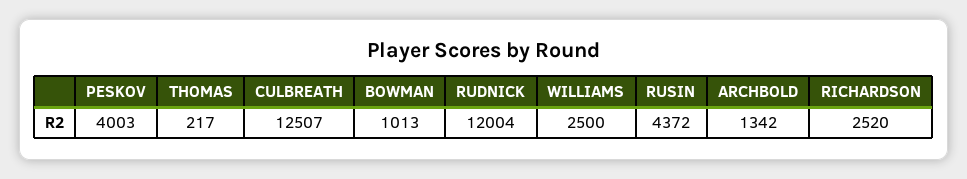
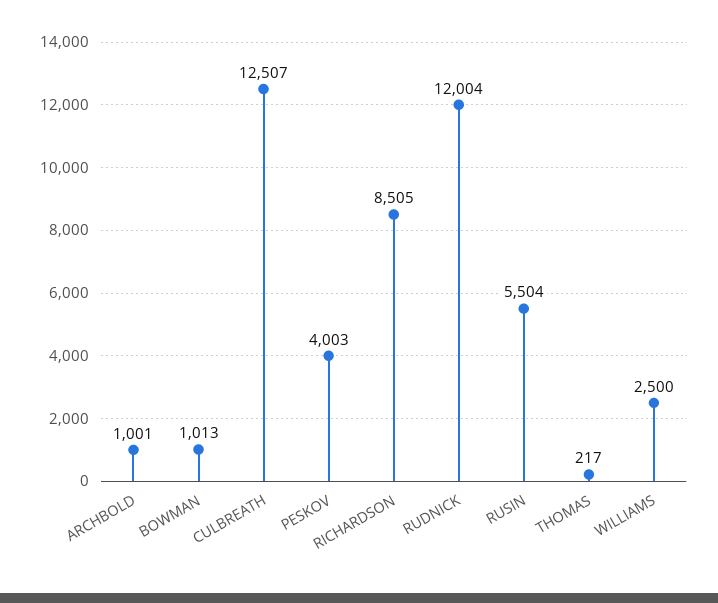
  {
    "PESKOV": 4003,
    "THOMAS": 217,
    "CULBREATH": 12507,
    "BOWMAN": 1013,
    "RUDNICK": 12004,
    "WILLIAMS": 2500,
-   "RUSIN": 4372,
+   "RUSIN": 5504,
-   "ARCHBOLD": 1342,
+   "ARCHBOLD": 1001,
-   "RICHARDSON": 2520
+   "RICHARDSON": 8505
  }

